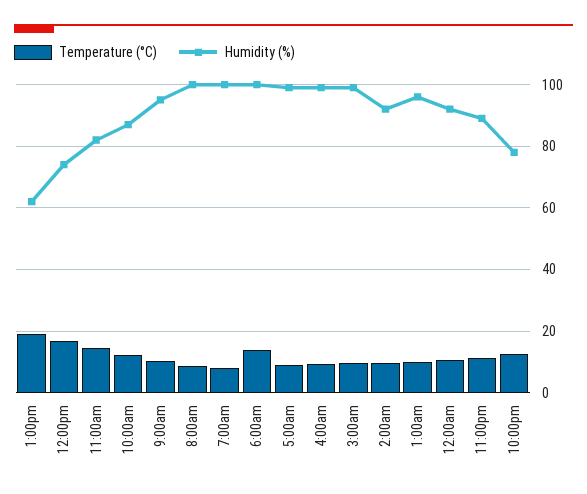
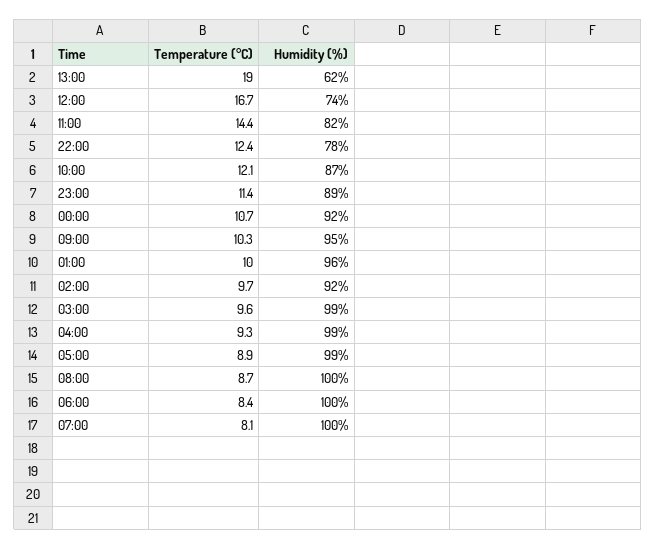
  {
    "Temperature (°C)": {
      "1:00pm": 19,
      "12:00pm": 16.7,
      "11:00am": 14.4,
      "10:00am": 12.1,
      "9:00am": 10.3,
      "8:00am": 8.7,
      "7:00am": 8.1,
-     "6:00am": 14,
+     "6:00am": 8.4,
      "5:00am": 8.9,
      "4:00am": 9.3,
      "3:00am": 9.6,
      "2:00am": 9.7,
      "1:00am": 10,
      "12:00am": 10.7,
      "11:00pm": 11.4,
      "10:00pm": 12.4
    },
    "Humidity (%)": {
      "1:00pm": 62,
      "12:00pm": 74,
      "11:00am": 82,
      "10:00am": 87,
      "9:00am": 95,
      "8:00am": 100,
      "7:00am": 100,
      "6:00am": 100,
      "5:00am": 99,
      "4:00am": 99,
      "3:00am": 99,
      "2:00am": 92,
      "1:00am": 96,
      "12:00am": 92,
      "11:00pm": 89,
      "10:00pm": 78
    }
  }

